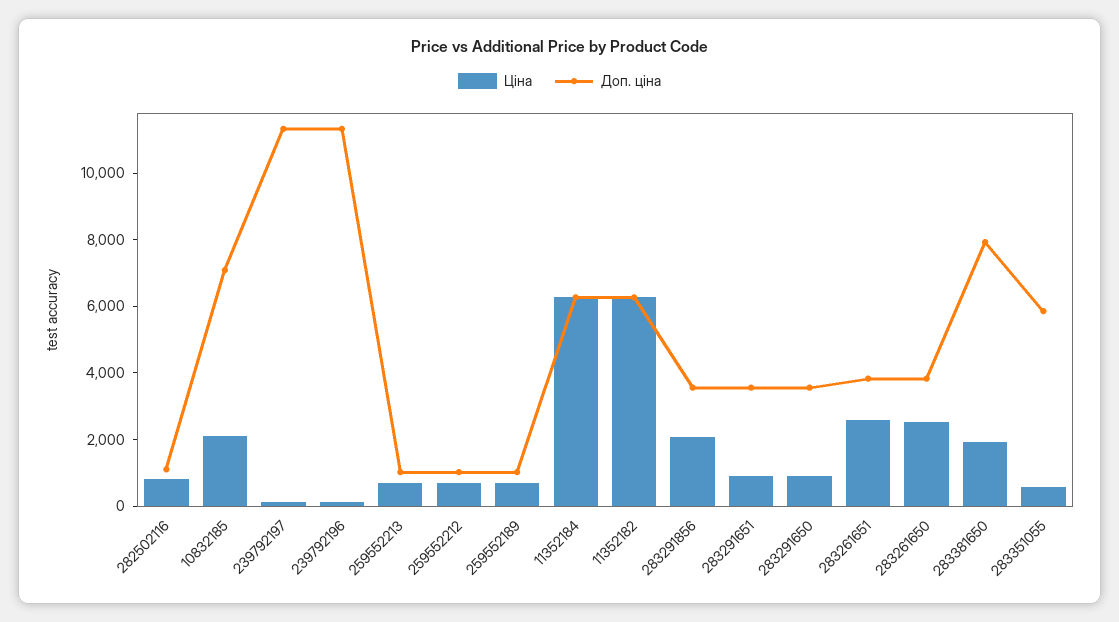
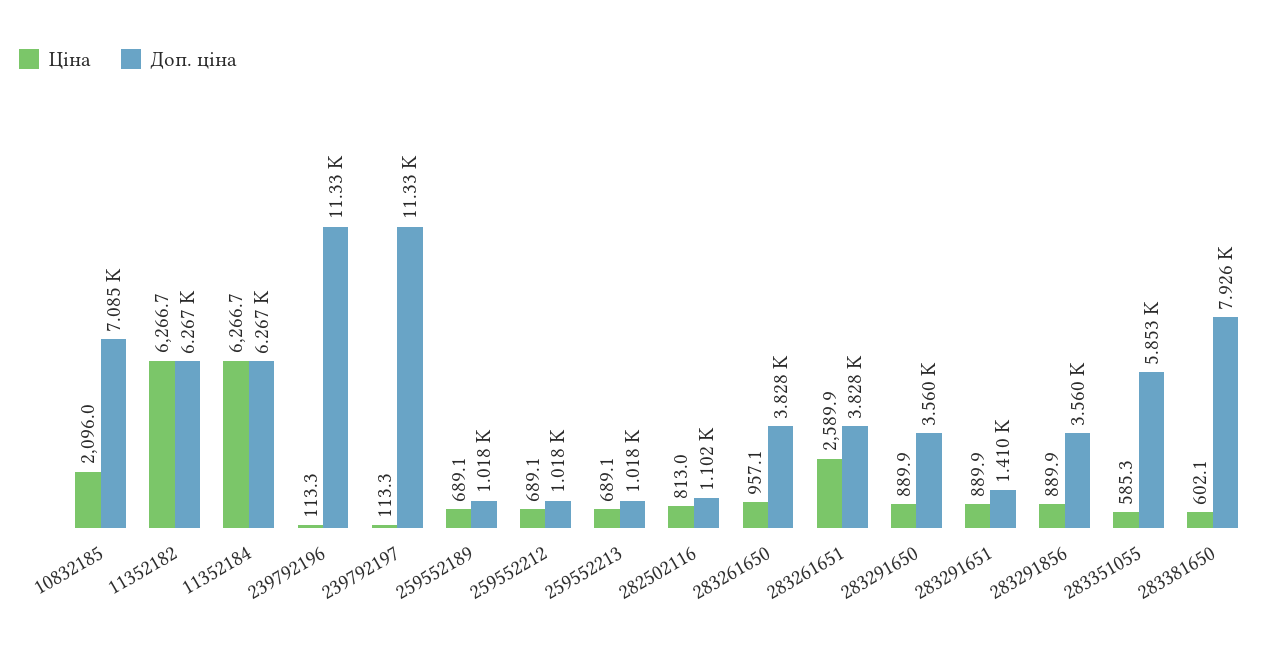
  {
    "Ціна": {
      "282502116": 813,
      "10832185": 2096,
      "239792197": 113.3,
      "239792196": 113.3,
      "259552213": 689.1,
      "259552212": 689.1,
      "259552189": 689.1,
      "11352184": 6266.7,
      "11352182": 6266.7,
-     "283291856": 2000,
+     "283291856": 889.9,
      "283291651": 889.9,
      "283291650": 889.9,
      "283261651": 2589.9,
-     "283261650": 2500,
+     "283261650": 957.1,
-     "283381650": 2000,
+     "283381650": 602.1,
      "283351055": 585.3
    },
    "Доп. ціна": {
      "282502116": 1102,
      "10832185": 7085,
      "239792197": 11330,
      "239792196": 11330,
      "259552213": 1018,
      "259552212": 1018,
      "259552189": 1018,
      "11352184": 6267,
      "11352182": 6267,
      "283291856": 3560,
-     "283291651": 3500,
+     "283291651": 1410,
      "283291650": 3560,
      "283261651": 3828,
      "283261650": 3828,
      "283381650": 7926,
      "283351055": 5853
    }
  }

